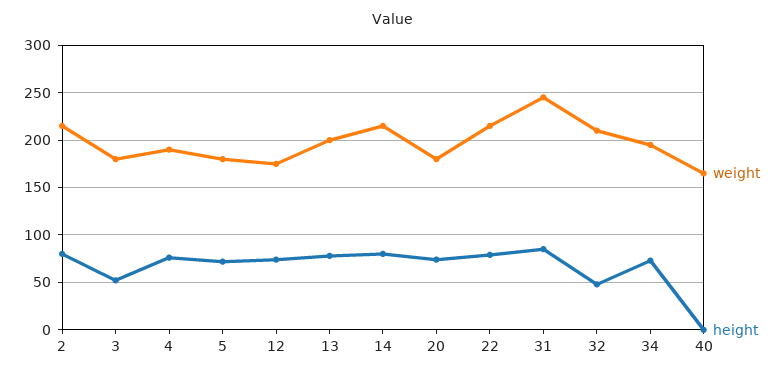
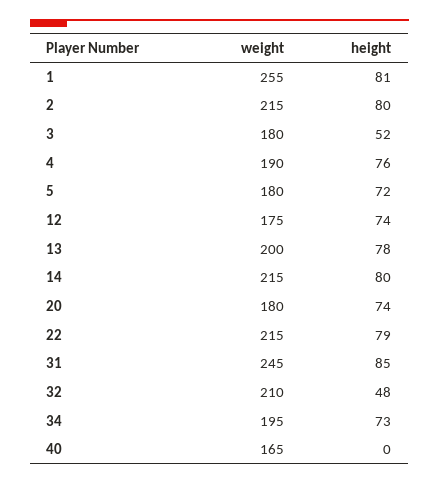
  {
    "weight": {
      "2": 215,
      "3": 180,
      "4": 190,
      "5": 180,
      "12": 175,
      "13": 200,
      "14": 215,
      "20": 180,
      "22": 215,
      "31": 245,
      "32": 210,
      "34": 195,
-     "40": 165
+     "40": 165,
+     "1": 255
    },
    "height": {
      "2": 80,
      "3": 52,
      "4": 76,
      "5": 72,
      "12": 74,
      "13": 78,
      "14": 80,
      "20": 74,
      "22": 79,
      "31": 85,
      "32": 48,
      "34": 73,
-     "40": 0
+     "40": 0,
+     "1": 81
    }
  }

